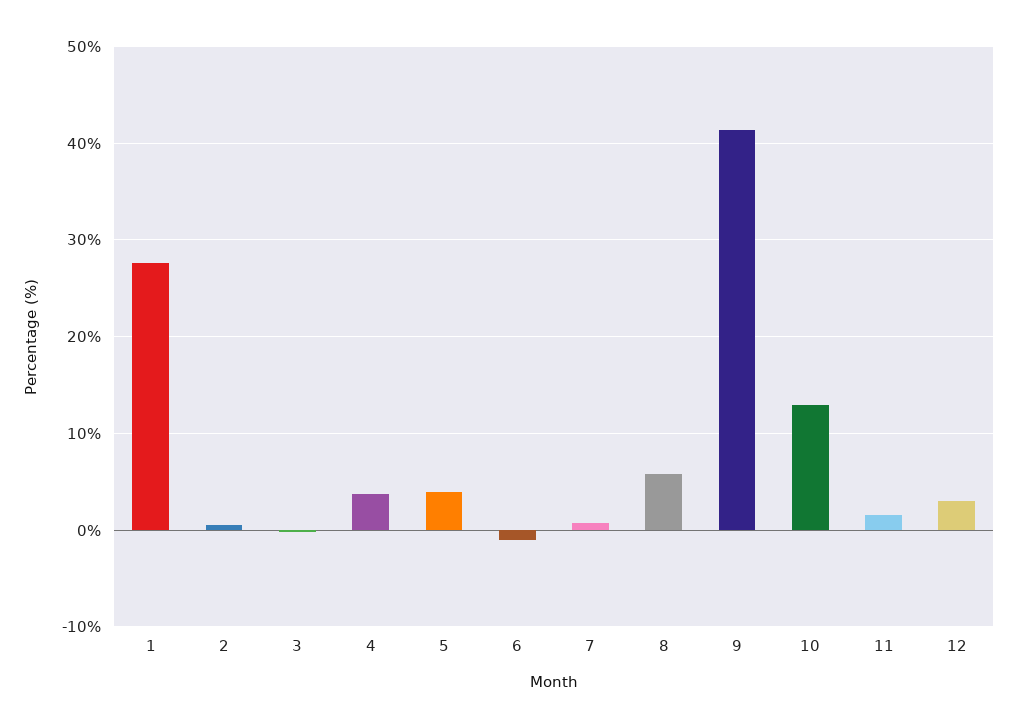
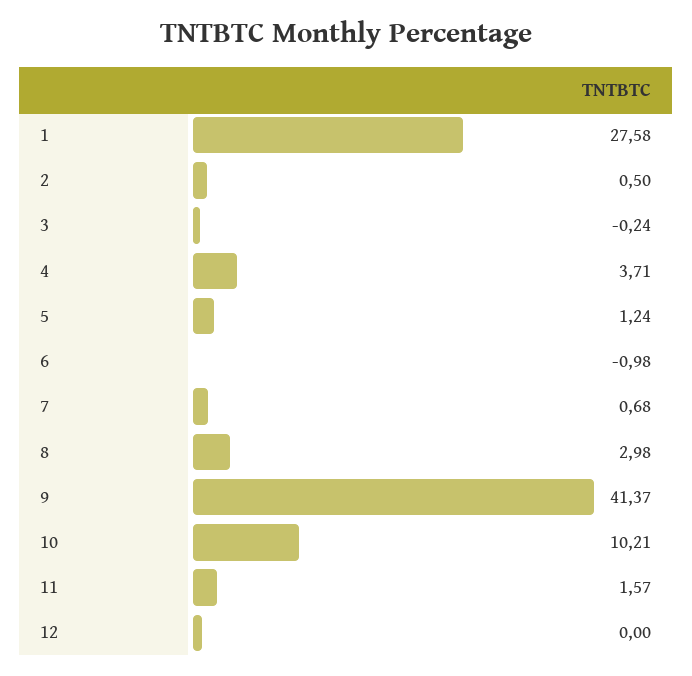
  {
    "1": 27.58,
    "2": 0.5,
    "3": -0.24,
    "4": 3.71,
-   "5": 4,
+   "5": 1.24,
    "6": -0.98,
    "7": 0.68,
-   "8": 6,
+   "8": 2.98,
    "9": 41.37,
-   "10": 13,
+   "10": 10.21,
    "11": 1.57,
-   "12": 3
+   "12": 0
  }

